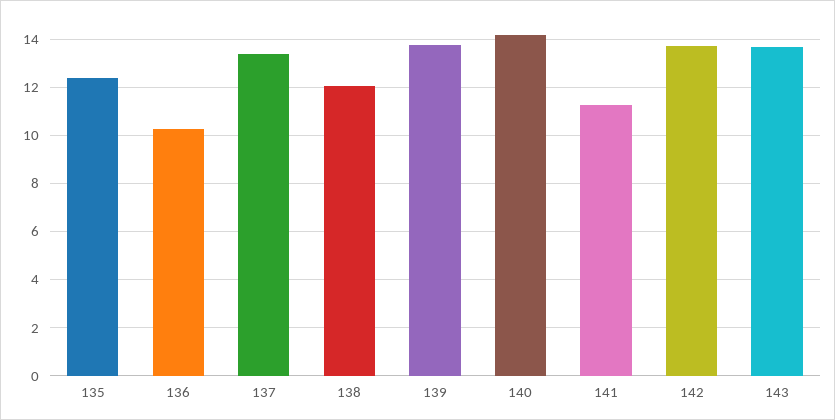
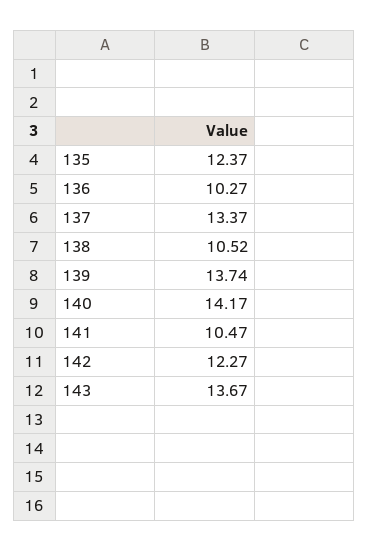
  {
    "135": 12.37,
    "136": 10.27,
    "137": 13.37,
-   "138": 12,
+   "138": 10.52,
    "139": 13.74,
    "140": 14.17,
-   "141": 11.25,
+   "141": 10.47,
-   "142": 13.75,
+   "142": 12.27,
    "143": 13.67
  }

